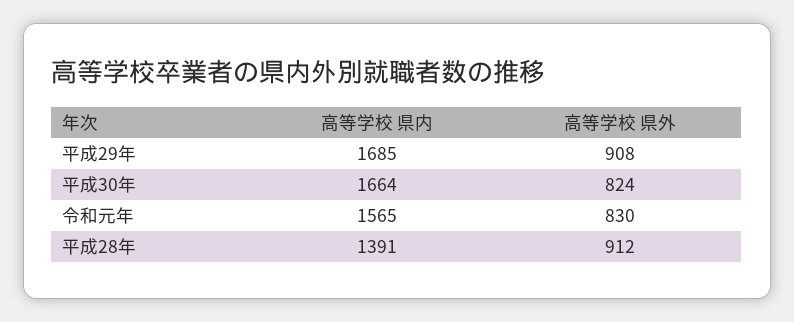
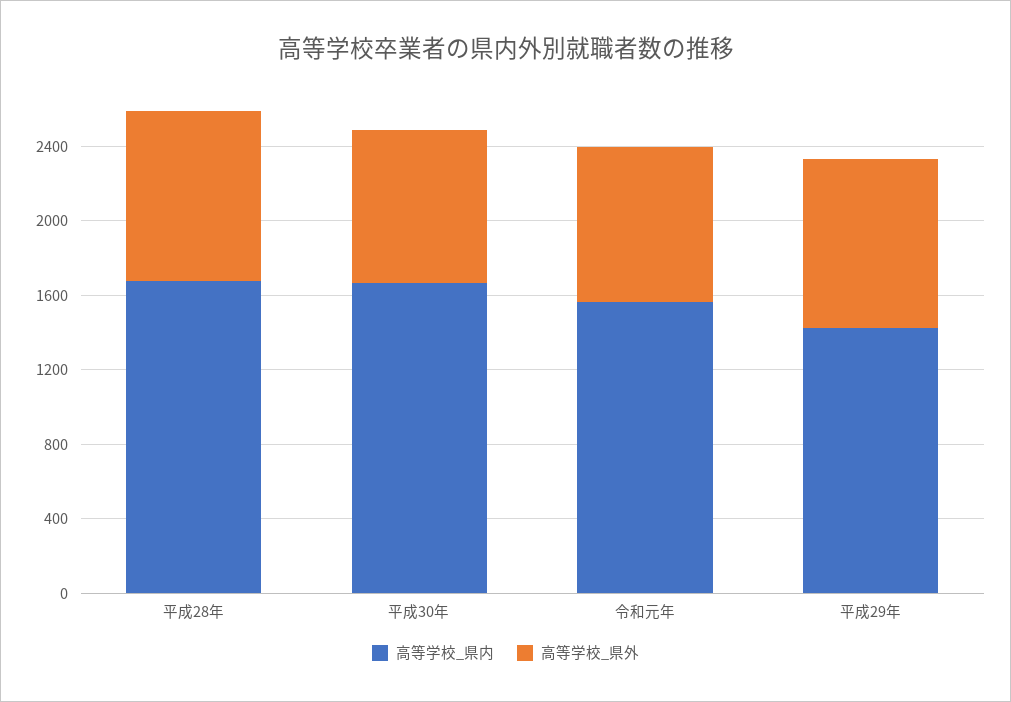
  {
    "高等学校 県内": {
-     "平成29年": 1685,
+     "平成29年": 1400,
      "平成30年": 1664,
      "令和元年": 1565,
-     "平成28年": 1391
+     "平成28年": 1700
    },
    "高等学校 県外": {
      "平成29年": 908,
      "平成30年": 824,
      "令和元年": 830,
      "平成28年": 912
    }
  }

